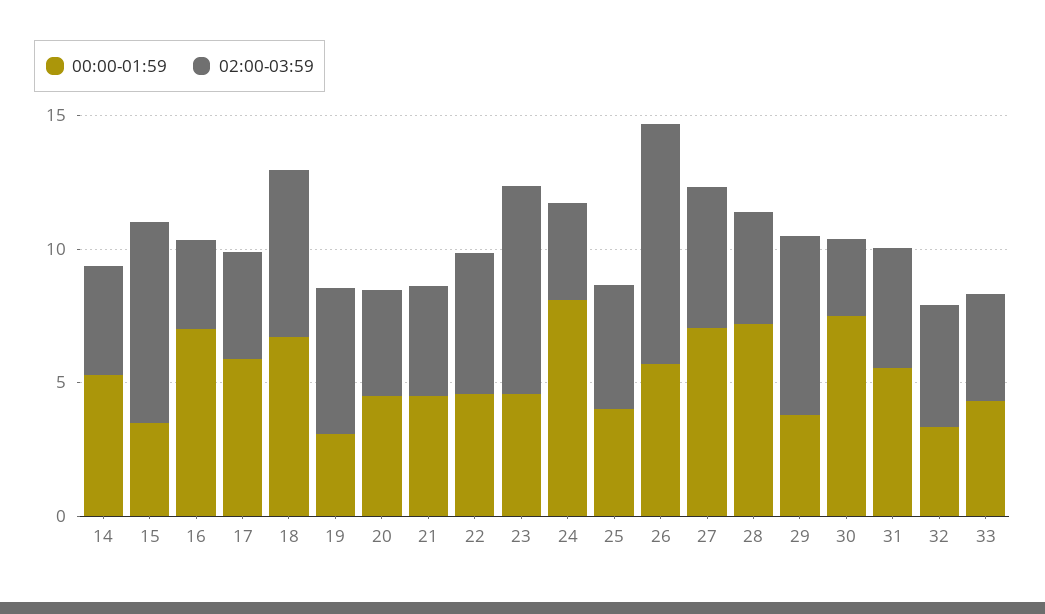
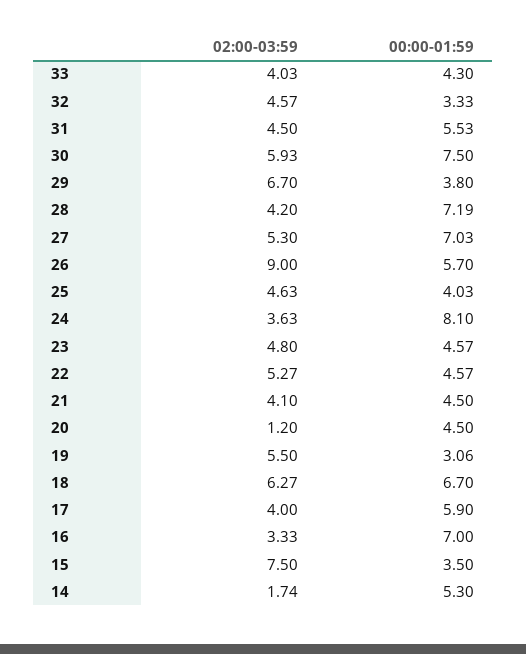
  {
    "00:00-01:59": {
      "14": 5.3,
      "15": 3.5,
      "16": 7,
      "17": 5.9,
      "18": 6.7,
      "19": 3.06,
      "20": 4.5,
      "21": 4.5,
      "22": 4.57,
      "23": 4.57,
      "24": 8.1,
      "25": 4.03,
      "26": 5.7,
      "27": 7.03,
      "28": 7.19,
      "29": 3.8,
      "30": 7.5,
      "31": 5.53,
      "32": 3.33,
      "33": 4.3
    },
    "02:00-03:59": {
-     "14": 4,
+     "14": 1.74,
      "15": 7.5,
      "16": 3.33,
      "17": 4,
      "18": 6.27,
      "19": 5.5,
-     "20": 4,
+     "20": 1.2,
      "21": 4.1,
      "22": 5.27,
-     "23": 8,
+     "23": 4.8,
      "24": 3.63,
      "25": 4.63,
      "26": 9,
      "27": 5.3,
      "28": 4.2,
      "29": 6.7,
-     "30": 3,
+     "30": 5.93,
      "31": 4.5,
      "32": 4.57,
      "33": 4.03
    }
  }

